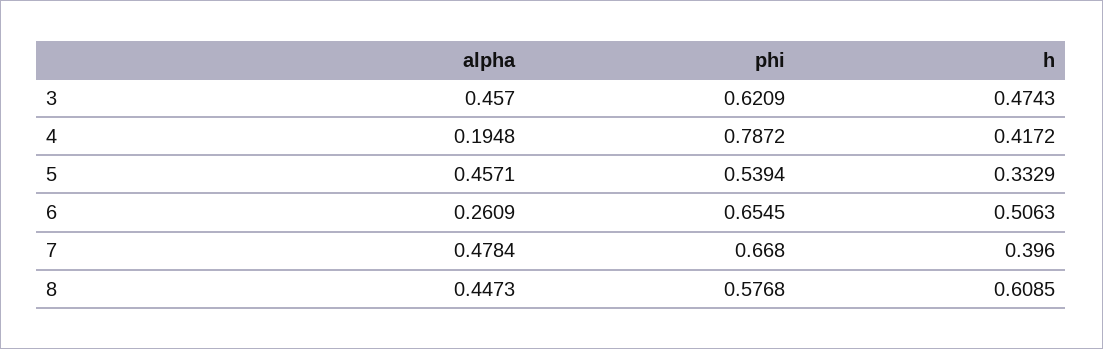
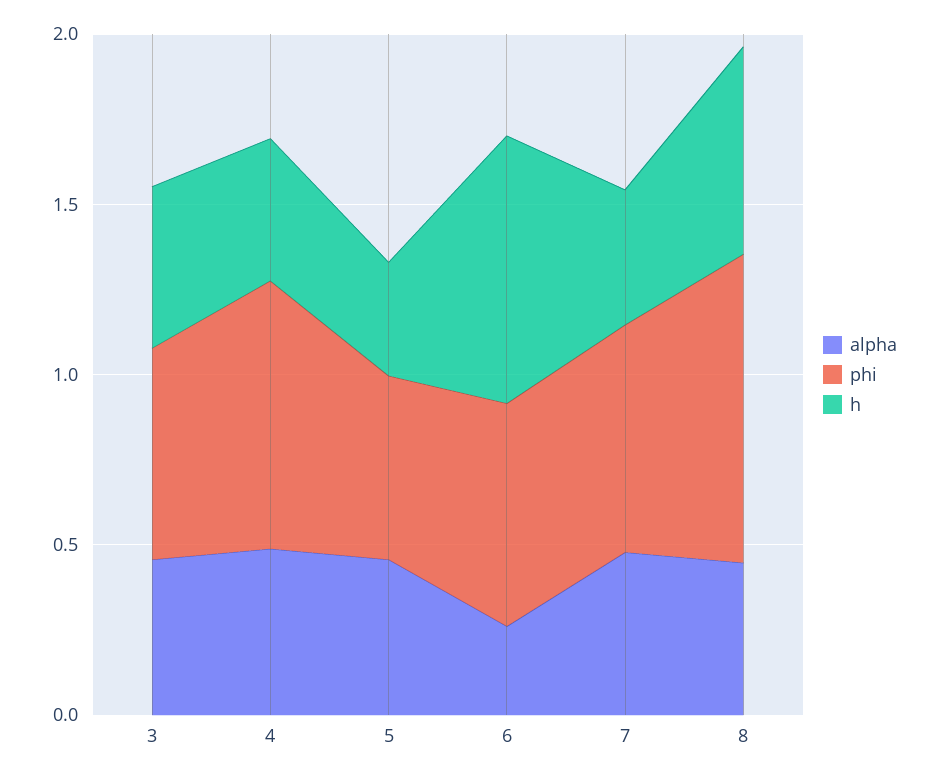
  {
    "alpha": {
      "3": 0.457,
-     "4": 0.1948,
+     "4": 0.5,
      "5": 0.4571,
      "6": 0.2609,
      "7": 0.4784,
      "8": 0.4473
    },
    "phi": {
      "3": 0.6209,
      "4": 0.7872,
      "5": 0.5394,
      "6": 0.6545,
      "7": 0.668,
-     "8": 0.5768
+     "8": 0.9
    },
    "h": {
      "3": 0.4743,
      "4": 0.4172,
      "5": 0.3329,
-     "6": 0.5063,
+     "6": 0.8,
      "7": 0.396,
      "8": 0.6085
    }
  }

